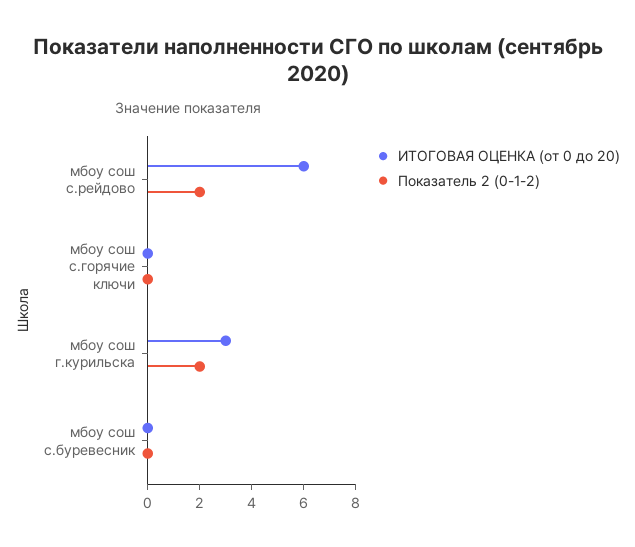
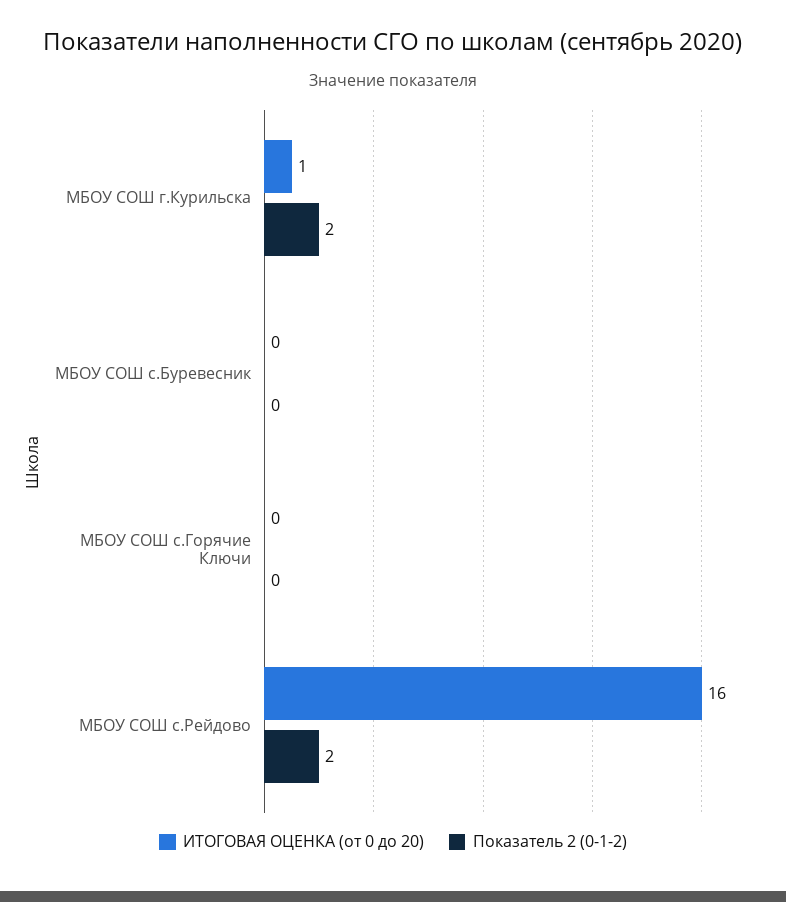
  {
    "ИТОГОВАЯ ОЦЕНКА (от 0 до 20)": {
-     "мбоу сош с.рейдово": 6,
+     "мбоу сош с.рейдово": 16,
      "мбоу сош с.горячие ключи": 0,
-     "мбоу сош г.курильска": 3,
+     "мбоу сош г.курильска": 1,
      "мбоу сош с.буревесник": 0
    },
    "Показатель 2 (0-1-2)": {
      "мбоу сош с.рейдово": 2,
      "мбоу сош с.горячие ключи": 0,
      "мбоу сош г.курильска": 2,
      "мбоу сош с.буревесник": 0
    }
  }

